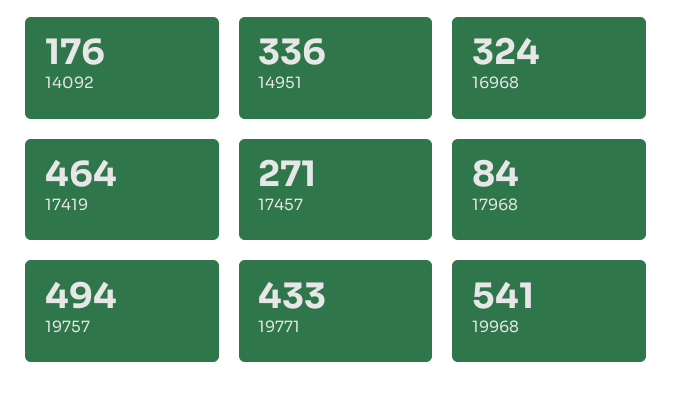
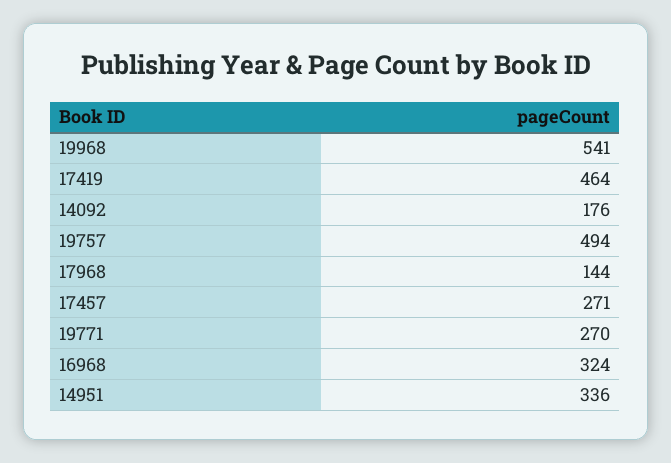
  {
    "14092": 176,
    "14951": 336,
    "16968": 324,
    "17419": 464,
    "17457": 271,
-   "17968": 84,
+   "17968": 144,
    "19757": 494,
-   "19771": 433,
+   "19771": 270,
    "19968": 541
  }

